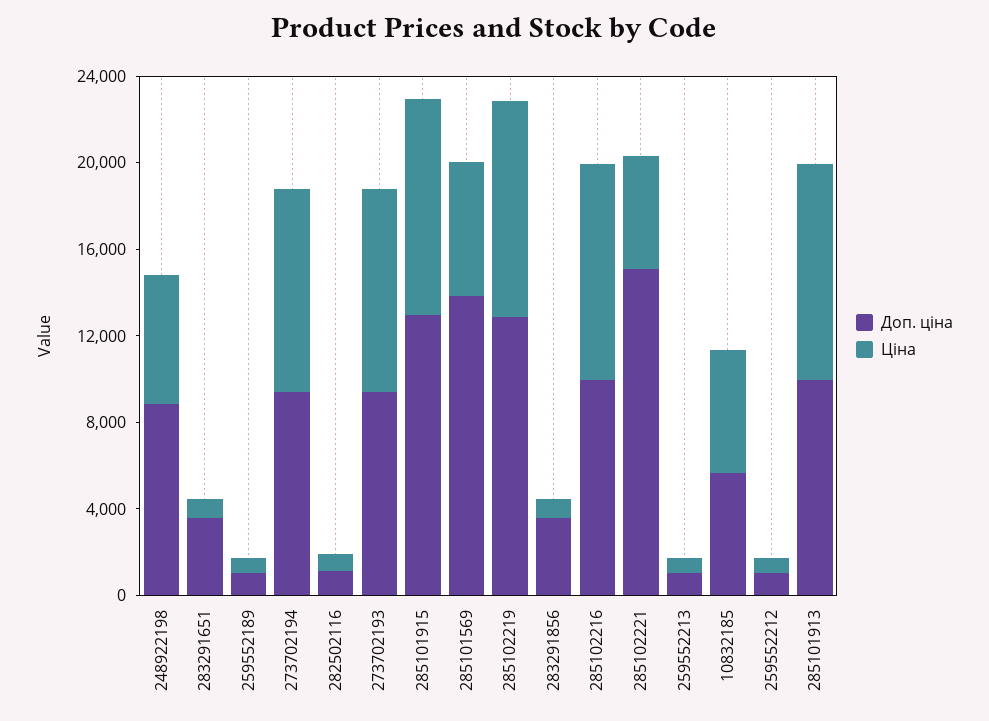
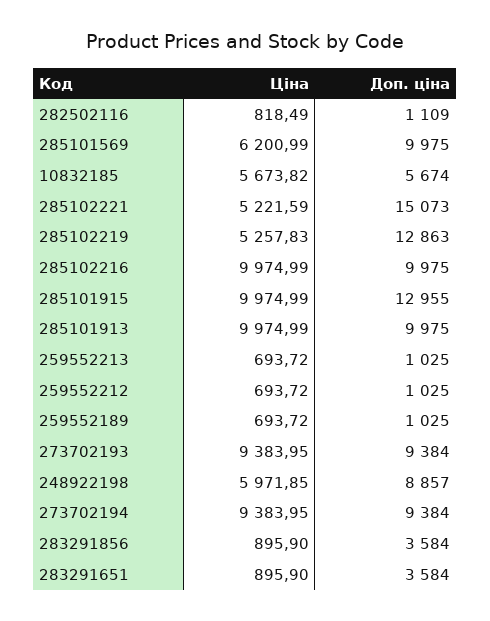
  {
    "Доп. ціна": {
      "248922198": 8857,
      "283291651": 3584,
      "259552189": 1025,
      "273702194": 9384,
      "282502116": 1109,
      "273702193": 9384,
      "285101915": 12955,
-     "285101569": 14000,
+     "285101569": 9975,
      "285102219": 12863,
      "283291856": 3584,
      "285102216": 9975,
      "285102221": 15073,
      "259552213": 1025,
      "10832185": 5674,
      "259552212": 1025,
      "285101913": 9975
    },
    "Ціна": {
      "248922198": 5971.85,
      "283291651": 895.9,
      "259552189": 693.72,
      "273702194": 9383.95,
      "282502116": 818.49,
      "273702193": 9383.95,
      "285101915": 9974.99,
      "285101569": 6200.99,
-     "285102219": 10000,
+     "285102219": 5257.83,
      "283291856": 895.9,
      "285102216": 9974.99,
      "285102221": 5221.59,
      "259552213": 693.72,
      "10832185": 5673.82,
      "259552212": 693.72,
      "285101913": 9974.99
    }
  }

